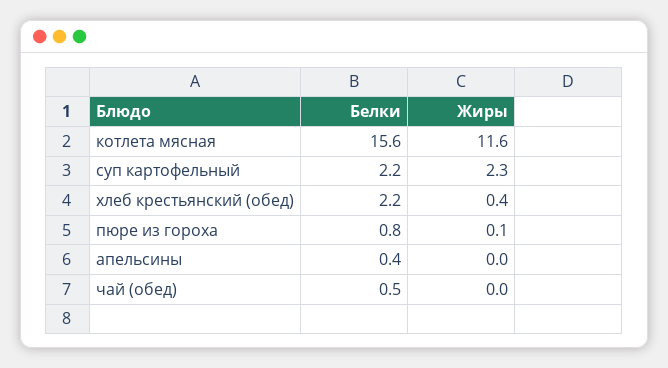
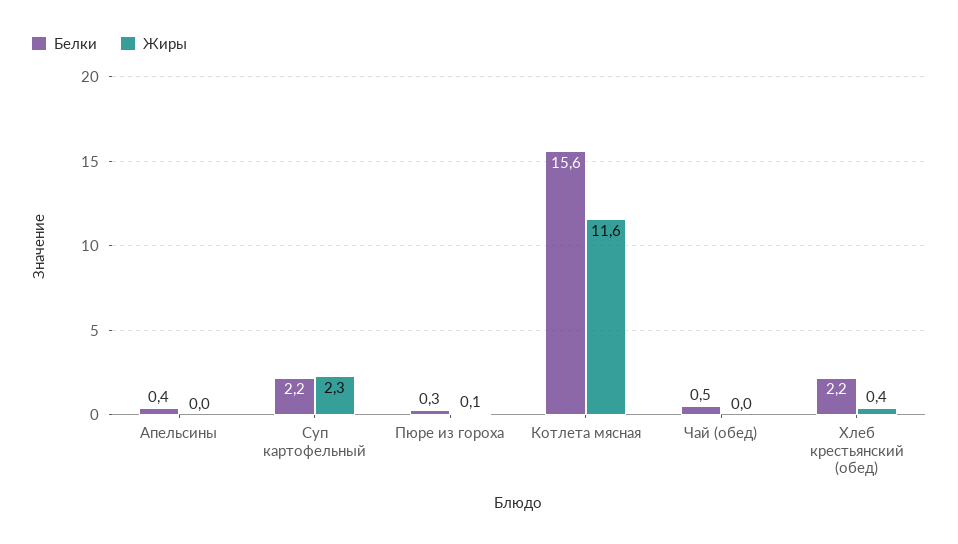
  {
    "Белки": {
      "котлета мясная": 15.6,
      "суп картофельный": 2.2,
      "хлеб крестьянский (обед)": 2.2,
-     "пюре из гороха": 0.8,
+     "пюре из гороха": 0.3,
      "апельсины": 0.4,
      "чай (обед)": 0.5
    },
    "Жиры": {
      "котлета мясная": 11.6,
      "суп картофельный": 2.3,
      "хлеб крестьянский (обед)": 0.4,
      "пюре из гороха": 0.1,
      "апельсины": 0,
      "чай (обед)": 0
    }
  }

